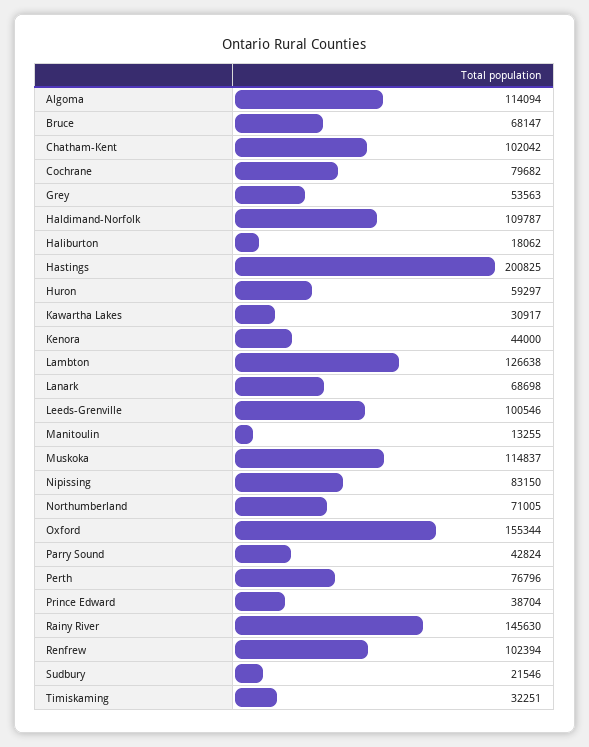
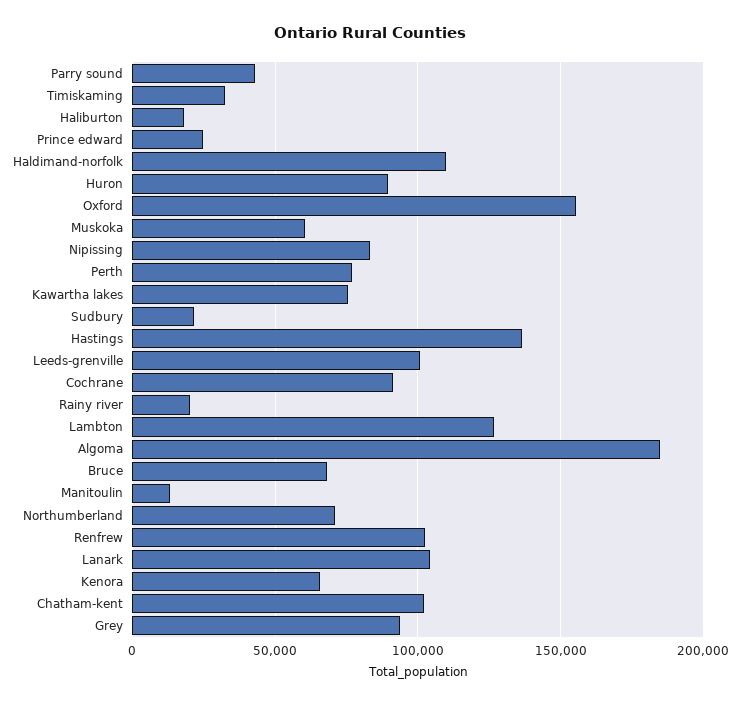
  {
-   "Algoma": 114094,
+   "Algoma": 185000,
    "Bruce": 68147,
    "Chatham-Kent": 102042,
-   "Cochrane": 79682,
+   "Cochrane": 90000,
-   "Grey": 53563,
+   "Grey": 95000,
    "Haldimand-Norfolk": 109787,
    "Haliburton": 18062,
-   "Hastings": 200825,
+   "Hastings": 135000,
-   "Huron": 59297,
+   "Huron": 90000,
-   "Kawartha Lakes": 30917,
+   "Kawartha Lakes": 75000,
-   "Kenora": 44000,
+   "Kenora": 65000,
    "Lambton": 126638,
-   "Lanark": 68698,
+   "Lanark": 105000,
    "Leeds-Grenville": 100546,
    "Manitoulin": 13255,
-   "Muskoka": 114837,
+   "Muskoka": 60000,
    "Nipissing": 83150,
    "Northumberland": 71005,
    "Oxford": 155344,
    "Parry Sound": 42824,
    "Perth": 76796,
-   "Prince Edward": 38704,
+   "Prince Edward": 25000,
-   "Rainy River": 145630,
+   "Rainy River": 20000,
    "Renfrew": 102394,
    "Sudbury": 21546,
    "Timiskaming": 32251
  }

